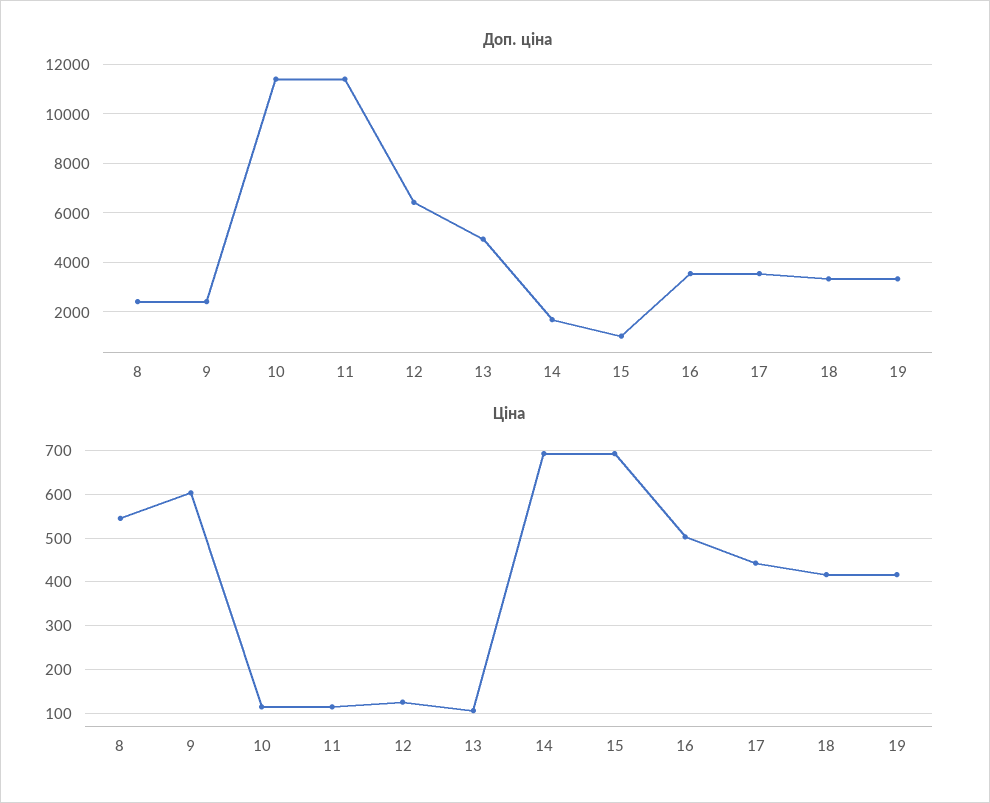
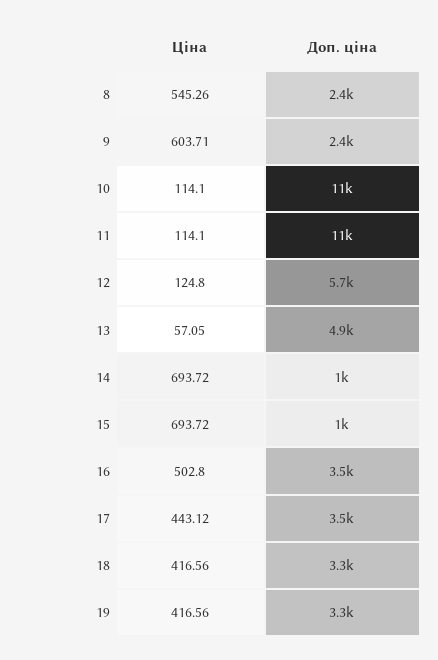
  {
    "Доп. ціна": {
      "8": 2400,
      "9": 2400,
      "10": 11000,
      "11": 11000,
-     "12": 6500,
+     "12": 5700,
      "13": 4900,
-     "14": 1750,
+     "14": 1000,
      "15": 1000,
      "16": 3500,
      "17": 3500,
      "18": 3300,
      "19": 3300
    },
    "Ціна": {
      "8": 545.26,
      "9": 603.71,
      "10": 114.1,
      "11": 114.1,
      "12": 124.8,
-     "13": 100,
+     "13": 57.05,
      "14": 693.72,
      "15": 693.72,
      "16": 502.8,
      "17": 443.12,
      "18": 416.56,
      "19": 416.56
    }
  }

